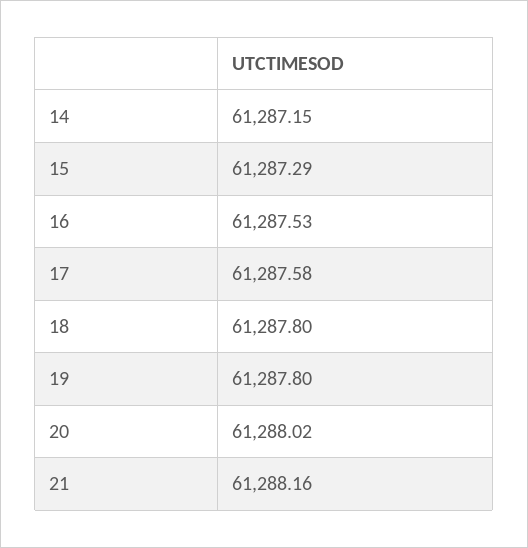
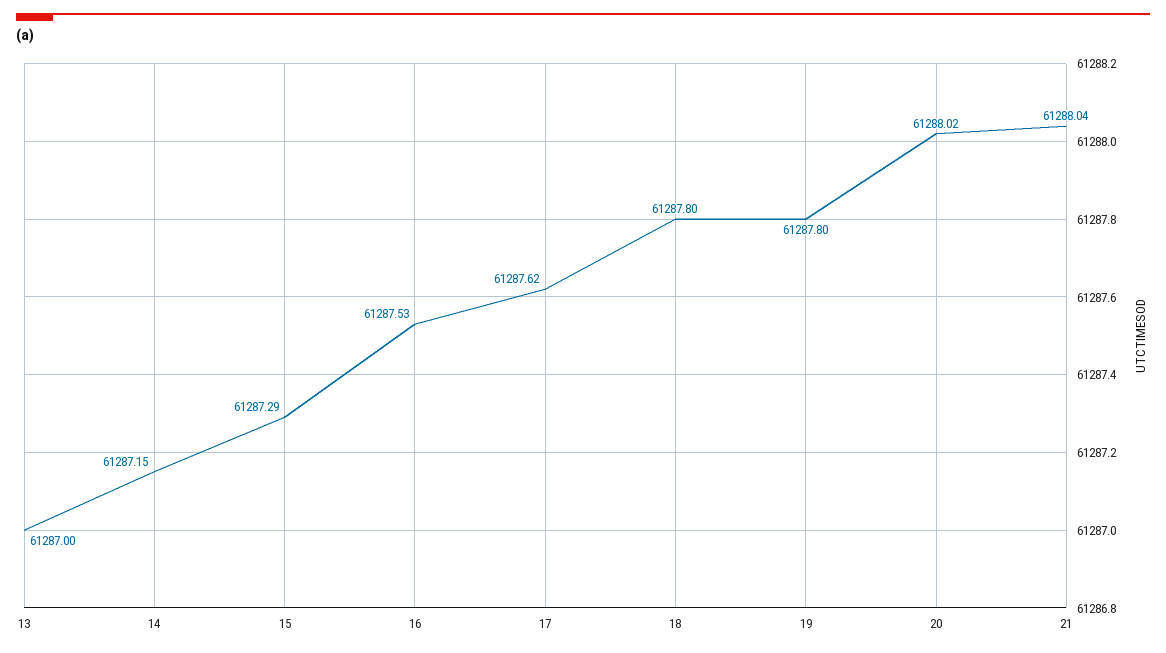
  {
    "14": 61287.15,
    "15": 61287.29,
    "16": 61287.53,
-   "17": 61287.58,
+   "17": 61287.62,
    "18": 61287.8,
    "19": 61287.8,
    "20": 61288.02,
-   "21": 61288.16
+   "21": 61288.04,
+   "13": 61287
  }

